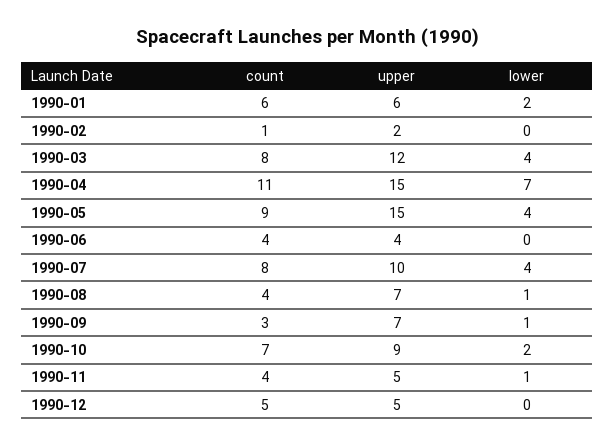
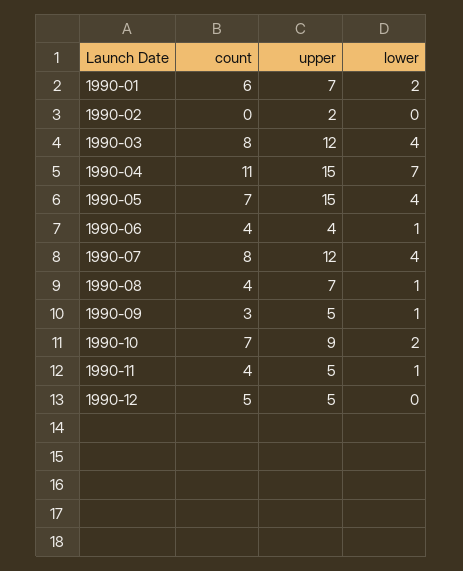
  {
    "count": {
      "1990-01": 6,
-     "1990-02": 1,
+     "1990-02": 0,
      "1990-03": 8,
      "1990-04": 11,
-     "1990-05": 9,
+     "1990-05": 7,
      "1990-06": 4,
      "1990-07": 8,
      "1990-08": 4,
      "1990-09": 3,
      "1990-10": 7,
      "1990-11": 4,
      "1990-12": 5
    },
    "upper": {
-     "1990-01": 6,
+     "1990-01": 7,
      "1990-02": 2,
      "1990-03": 12,
      "1990-04": 15,
      "1990-05": 15,
      "1990-06": 4,
-     "1990-07": 10,
+     "1990-07": 12,
      "1990-08": 7,
-     "1990-09": 7,
+     "1990-09": 5,
      "1990-10": 9,
      "1990-11": 5,
      "1990-12": 5
    },
    "lower": {
      "1990-01": 2,
      "1990-02": 0,
      "1990-03": 4,
      "1990-04": 7,
      "1990-05": 4,
-     "1990-06": 0,
+     "1990-06": 1,
      "1990-07": 4,
      "1990-08": 1,
      "1990-09": 1,
      "1990-10": 2,
      "1990-11": 1,
      "1990-12": 0
    }
  }

